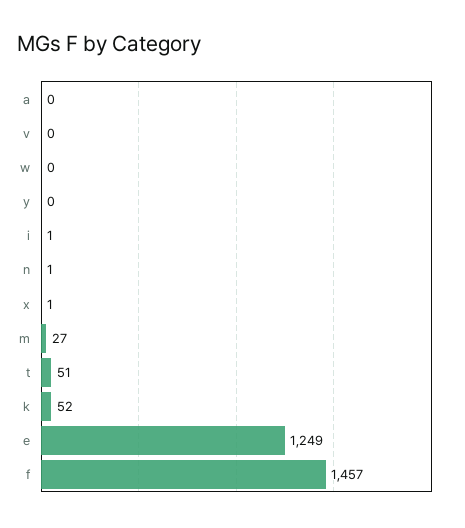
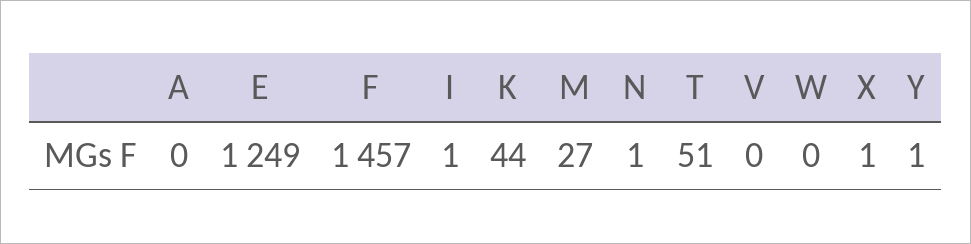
  {
    "a": 0,
    "v": 0,
    "w": 0,
-   "y": 0,
+   "y": 1,
    "i": 1,
    "n": 1,
    "x": 1,
    "m": 27,
    "t": 51,
-   "k": 52,
+   "k": 44,
    "e": 1249,
    "f": 1457
  }

